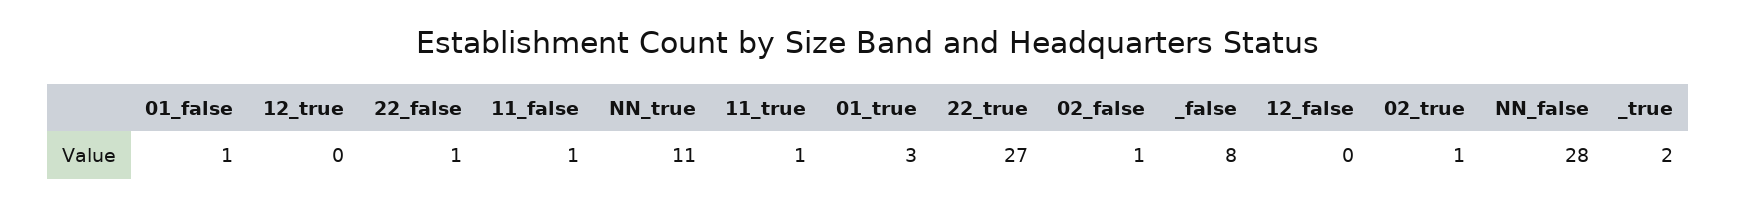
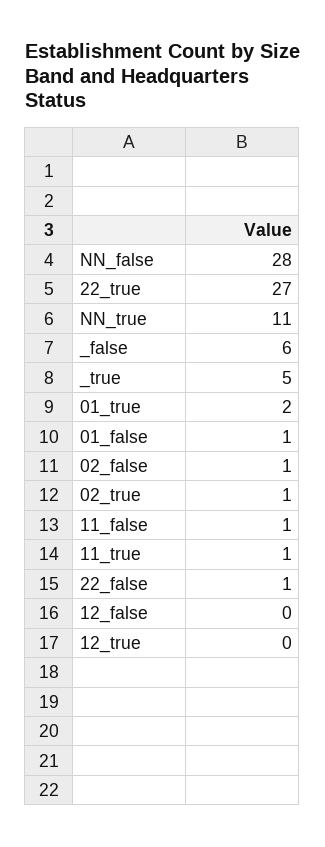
  {
    "01_false": 1,
    "12_true": 0,
    "22_false": 1,
    "11_false": 1,
    "NN_true": 11,
    "11_true": 1,
-   "01_true": 3,
+   "01_true": 2,
    "22_true": 27,
    "02_false": 1,
-   "_false": 8,
+   "_false": 6,
    "12_false": 0,
    "02_true": 1,
    "NN_false": 28,
-   "_true": 2
+   "_true": 5
  }

